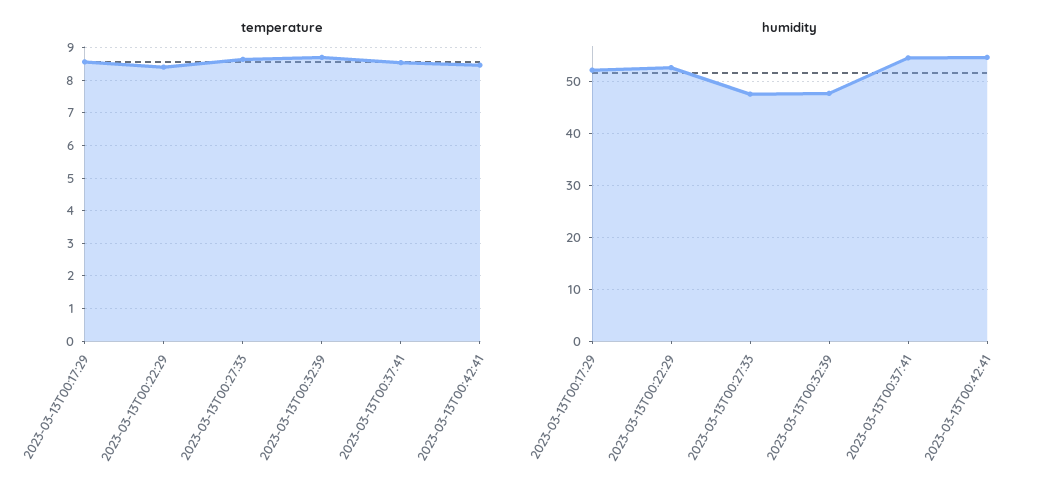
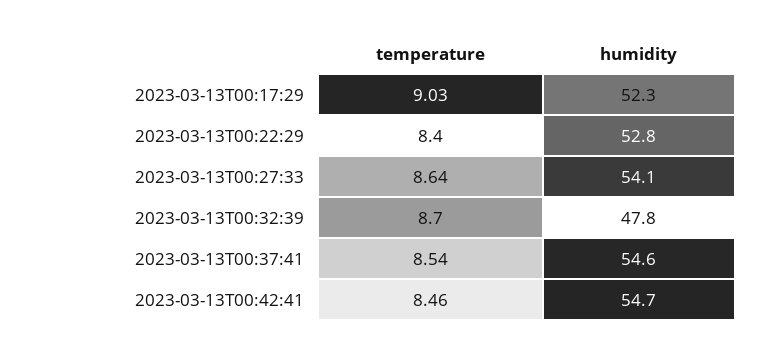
  {
    "temperature": {
-     "2023-03-13T00:17:29": 8.6,
+     "2023-03-13T00:17:29": 9.03,
      "2023-03-13T00:22:29": 8.4,
      "2023-03-13T00:27:33": 8.64,
      "2023-03-13T00:32:39": 8.7,
      "2023-03-13T00:37:41": 8.54,
      "2023-03-13T00:42:41": 8.46
    },
    "humidity": {
      "2023-03-13T00:17:29": 52.3,
      "2023-03-13T00:22:29": 52.8,
-     "2023-03-13T00:27:33": 48,
+     "2023-03-13T00:27:33": 54.1,
      "2023-03-13T00:32:39": 47.8,
      "2023-03-13T00:37:41": 54.6,
      "2023-03-13T00:42:41": 54.7
    }
  }

